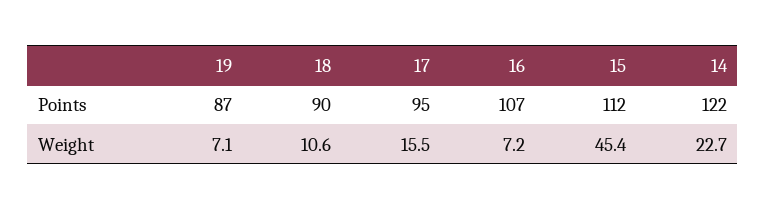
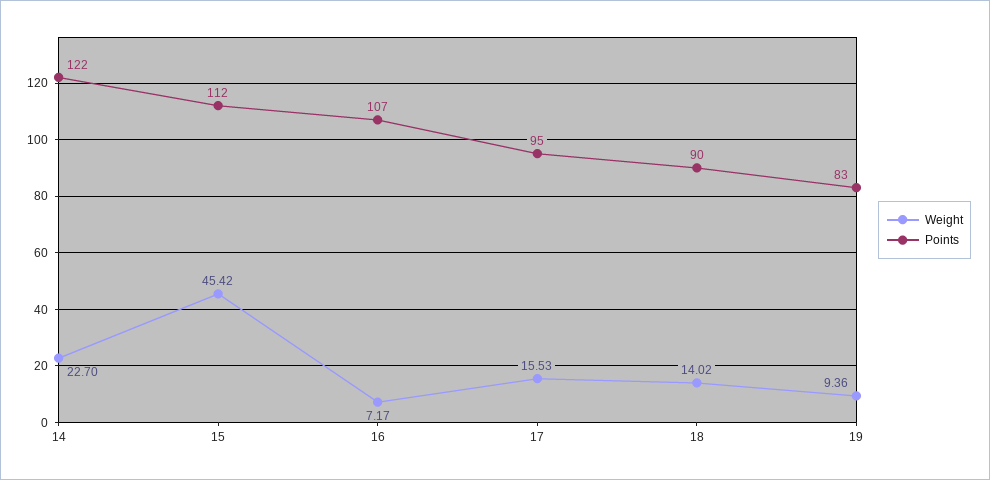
  {
    "Points": {
-     "19": 87,
+     "19": 83,
      "18": 90,
      "17": 95,
      "16": 107,
      "15": 112,
      "14": 122
    },
    "Weight": {
-     "19": 7.1,
+     "19": 9.36,
-     "18": 10.6,
+     "18": 14.02,
      "17": 15.53,
      "16": 7.17,
      "15": 45.42,
      "14": 22.7
    }
  }

